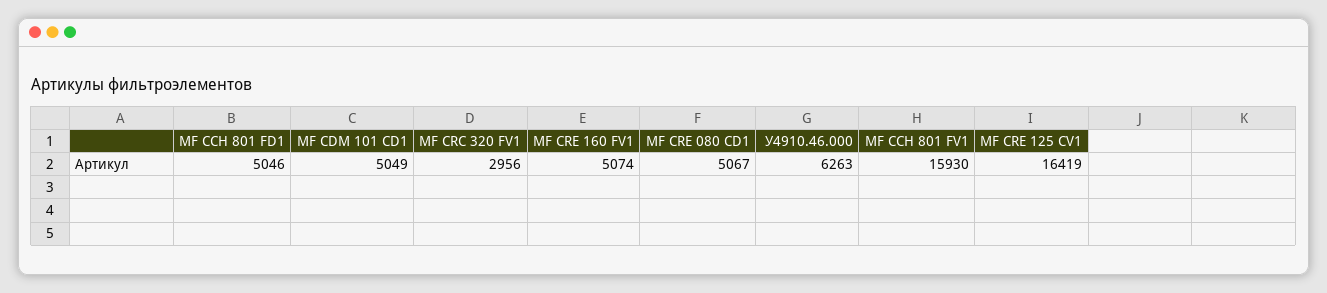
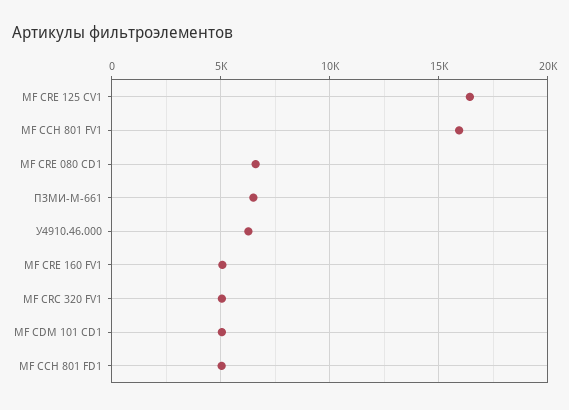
  {
    "МF CCH 801 FD1": 5046,
    "МF CDM 101 CD1": 5049,
-   "МF CRC 320 FV1": 2956,
+   "МF CRC 320 FV1": 5000,
    "МF CRE 160 FV1": 5074,
-   "МF CRE 080 CD1": 5067,
+   "МF CRE 080 CD1": 6500,
    "У4910.46.000": 6263,
    "МF CCH 801 FV1": 15930,
-   "МF CRE 125 CV1": 16419
+   "МF CRE 125 CV1": 16419,
+   "ПЗМИ-М-661": 6500
  }

